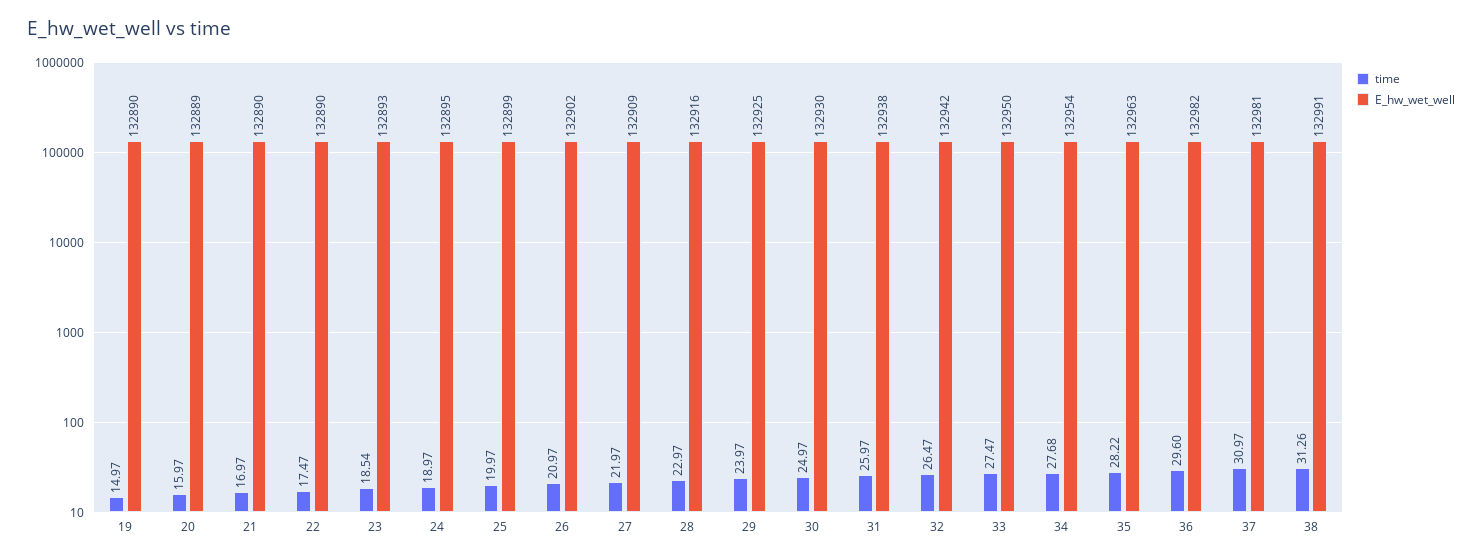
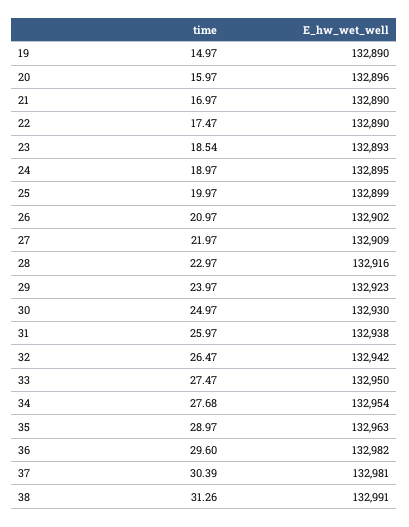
  {
    "time": {
      "19": 14.97,
      "20": 15.97,
      "21": 16.97,
      "22": 17.47,
      "23": 18.54,
      "24": 18.97,
      "25": 19.97,
      "26": 20.97,
      "27": 21.97,
      "28": 22.97,
      "29": 23.97,
      "30": 24.97,
      "31": 25.97,
      "32": 26.47,
      "33": 27.47,
      "34": 27.68,
-     "35": 28.22,
+     "35": 28.97,
      "36": 29.6,
-     "37": 30.97,
+     "37": 30.39,
      "38": 31.26
    },
    "E_hw_wet_well": {
      "19": 132890,
-     "20": 132889,
+     "20": 132896,
      "21": 132890,
      "22": 132890,
      "23": 132893,
      "24": 132895,
      "25": 132899,
      "26": 132902,
      "27": 132909,
      "28": 132916,
-     "29": 132925,
+     "29": 132923,
      "30": 132930,
      "31": 132938,
      "32": 132942,
      "33": 132950,
      "34": 132954,
      "35": 132963,
      "36": 132982,
      "37": 132981,
      "38": 132991
    }
  }

